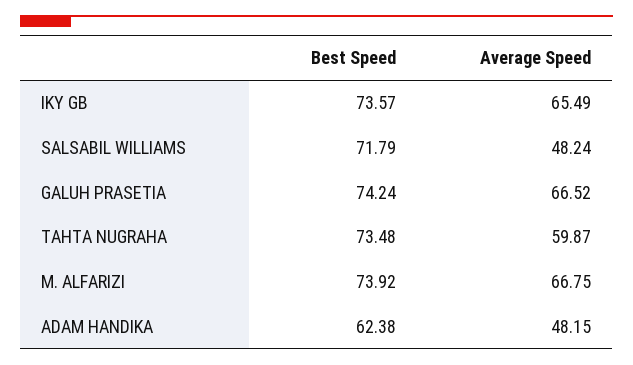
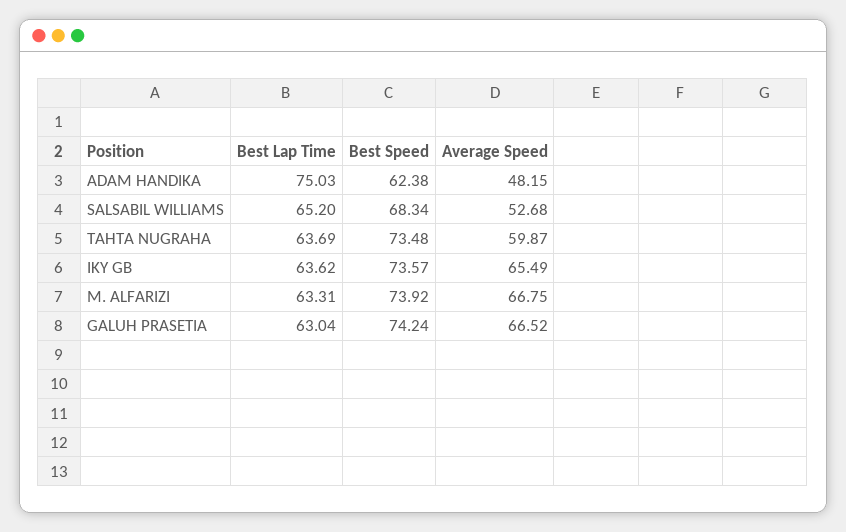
  {
    "Best Speed": {
      "IKY GB": 73.57,
-     "SALSABIL WILLIAMS": 71.79,
+     "SALSABIL WILLIAMS": 68.34,
      "GALUH PRASETIA": 74.24,
      "TAHTA NUGRAHA": 73.48,
      "M. ALFARIZI": 73.92,
      "ADAM HANDIKA": 62.38
    },
    "Average Speed": {
      "IKY GB": 65.49,
-     "SALSABIL WILLIAMS": 48.24,
+     "SALSABIL WILLIAMS": 52.68,
      "GALUH PRASETIA": 66.52,
      "TAHTA NUGRAHA": 59.87,
      "M. ALFARIZI": 66.75,
      "ADAM HANDIKA": 48.15
-   }
+   },
+   "Best Lap Time": {
+     "ADAM HANDIKA": 75.03,
+     "SALSABIL WILLIAMS": 65.2,
+     "TAHTA NUGRAHA": 63.69,
+     "IKY GB": 63.62,
+     "M. ALFARIZI": 63.31,
+     "GALUH PRASETIA": 63.04
+   }
  }

